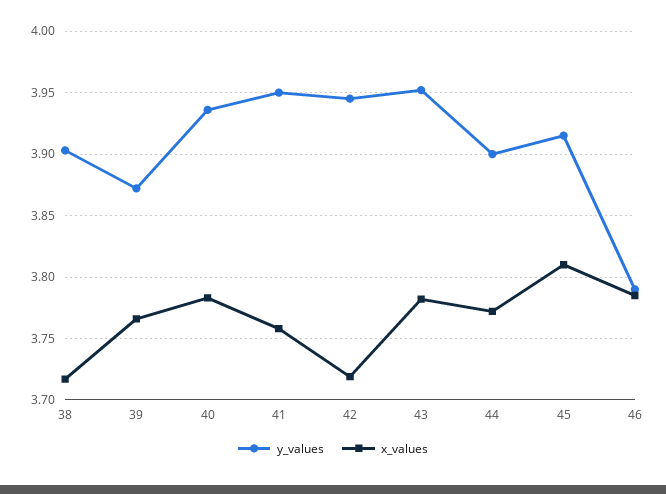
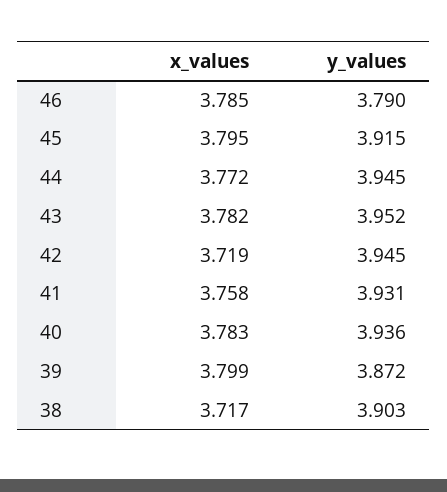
  {
    "y_values": {
      "38": 3.903,
      "39": 3.872,
      "40": 3.936,
-     "41": 3.95,
+     "41": 3.931,
      "42": 3.945,
      "43": 3.952,
-     "44": 3.9,
+     "44": 3.945,
      "45": 3.915,
      "46": 3.79
    },
    "x_values": {
      "38": 3.717,
-     "39": 3.765,
+     "39": 3.799,
      "40": 3.783,
      "41": 3.758,
      "42": 3.719,
      "43": 3.782,
      "44": 3.772,
-     "45": 3.81,
+     "45": 3.795,
      "46": 3.785
    }
  }

